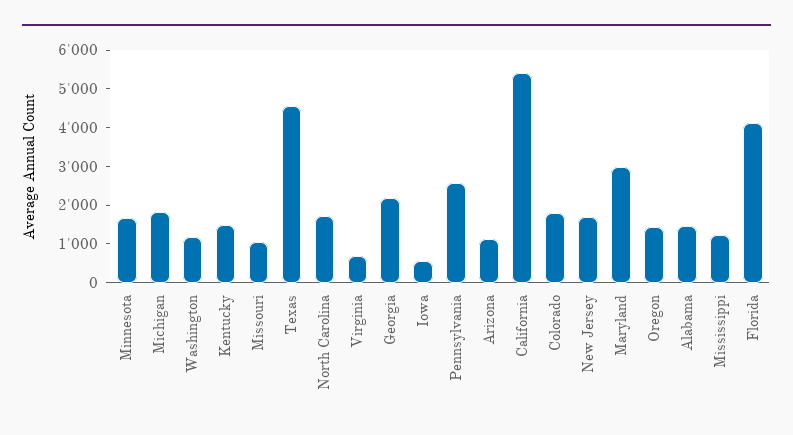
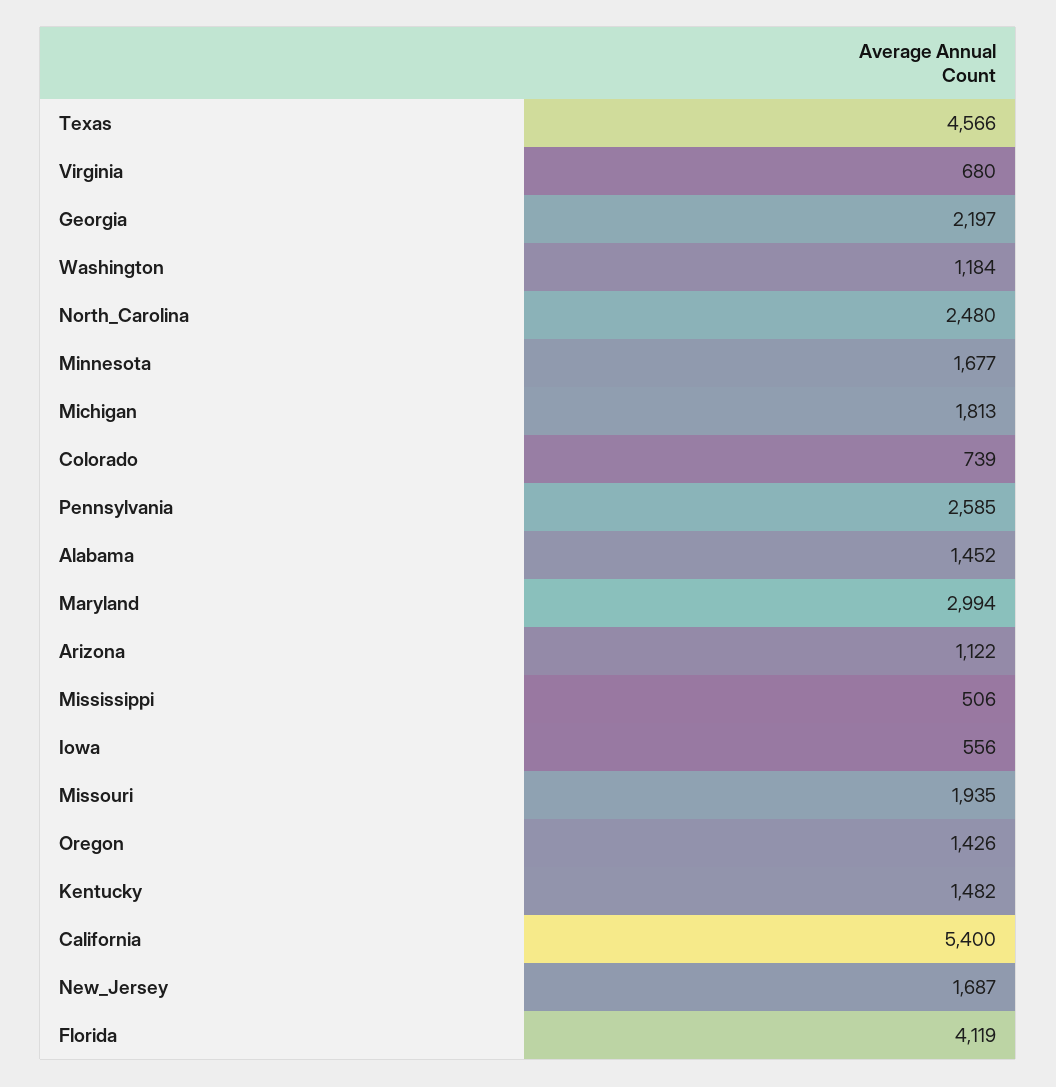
  {
    "Minnesota": 1677,
    "Michigan": 1813,
    "Washington": 1184,
    "Kentucky": 1482,
-   "Missouri": 1000,
+   "Missouri": 1935,
    "Texas": 4566,
-   "North Carolina": 1750,
+   "North Carolina": 2480,
    "Virginia": 680,
    "Georgia": 2197,
    "Iowa": 556,
    "Pennsylvania": 2585,
    "Arizona": 1122,
    "California": 5400,
-   "Colorado": 1750,
+   "Colorado": 739,
    "New Jersey": 1687,
    "Maryland": 2994,
    "Oregon": 1426,
    "Alabama": 1452,
-   "Mississippi": 1250,
+   "Mississippi": 506,
    "Florida": 4119
  }

